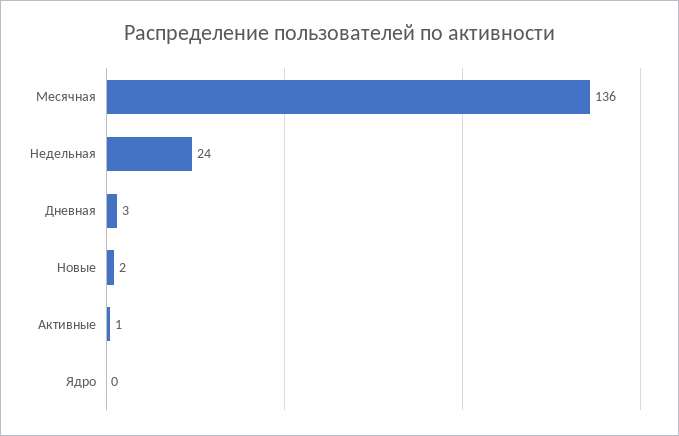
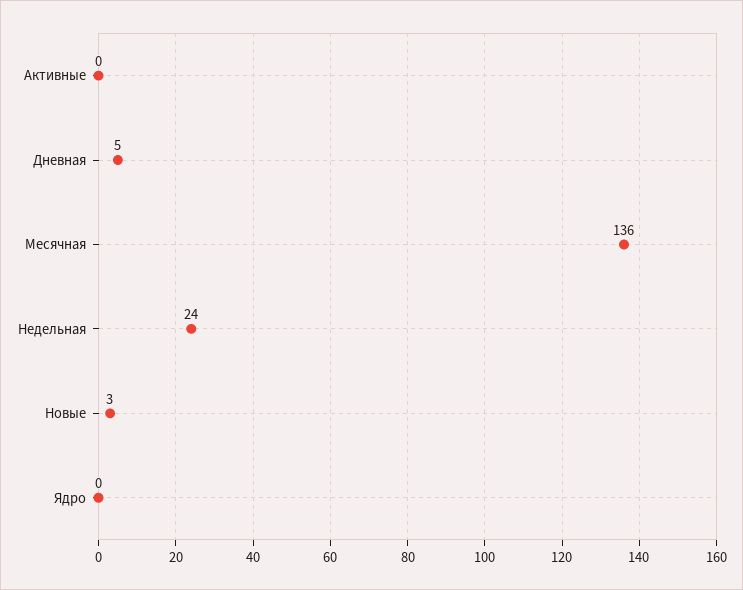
  {
    "Месячная": 136,
    "Недельная": 24,
-   "Дневная": 3,
+   "Дневная": 5,
-   "Новые": 2,
+   "Новые": 3,
-   "Активные": 1,
+   "Активные": 0,
    "Ядро": 0
  }

